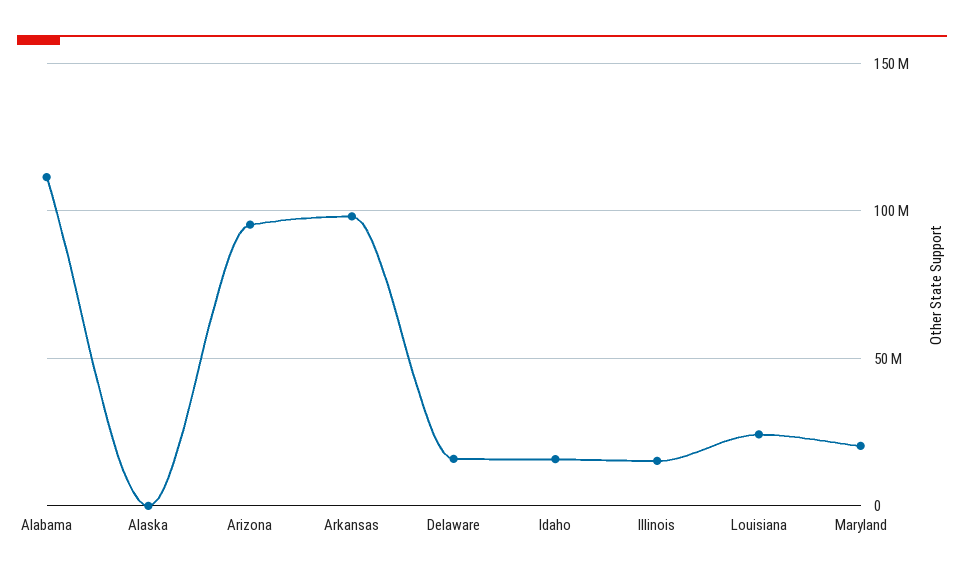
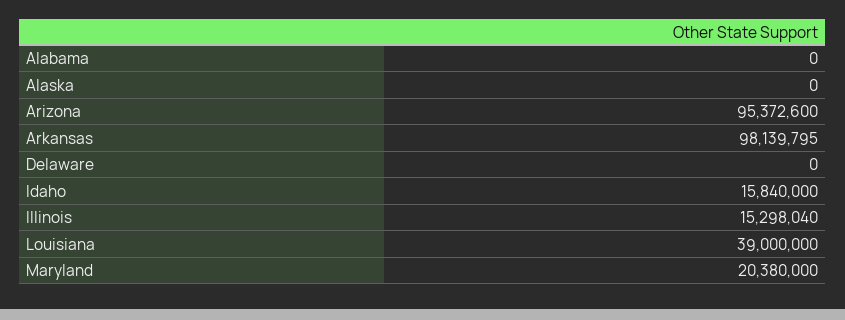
  {
-   "Alabama": 110000000,
+   "Alabama": 0,
    "Alaska": 0,
    "Arizona": 95372600,
    "Arkansas": 98139795,
-   "Delaware": 15000000,
+   "Delaware": 0,
    "Idaho": 15840000,
    "Illinois": 15298040,
-   "Louisiana": 25000000,
+   "Louisiana": 39000000,
    "Maryland": 20380000
  }

